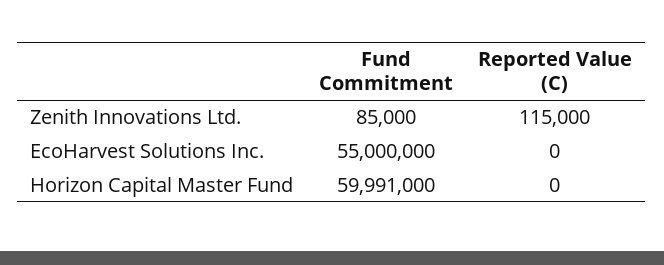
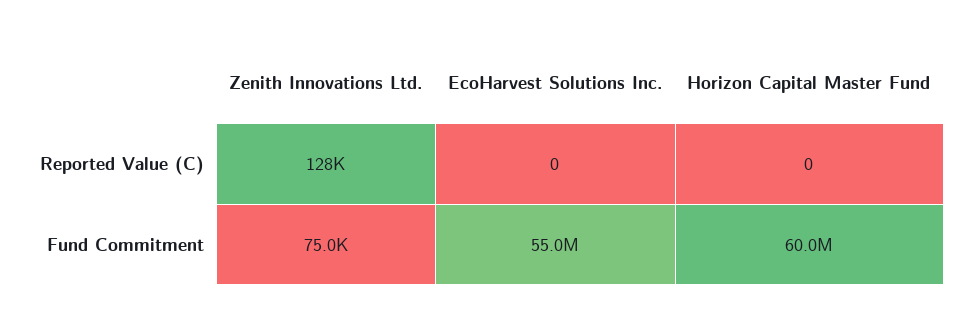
  {
    "Fund Commitment": {
-     "Zenith Innovations Ltd.": 85000,
+     "Zenith Innovations Ltd.": 75000,
      "EcoHarvest Solutions Inc.": 55000000,
      "Horizon Capital Master Fund": 59991000
    },
    "Reported Value (C)": {
-     "Zenith Innovations Ltd.": 115000,
+     "Zenith Innovations Ltd.": 128000,
      "EcoHarvest Solutions Inc.": 0,
      "Horizon Capital Master Fund": 0
    }
  }

